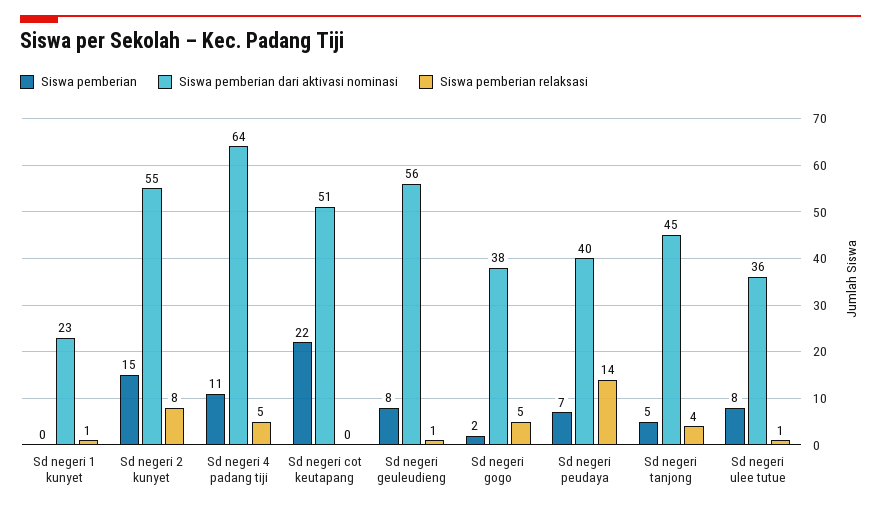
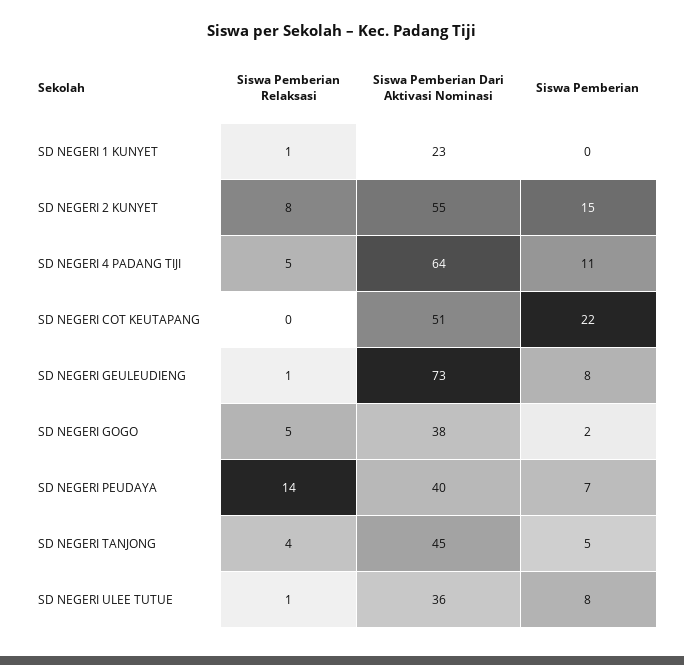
  {
    "Siswa pemberian": {
      "Sd negeri 1 kunyet": 0,
      "Sd negeri 2 kunyet": 15,
      "Sd negeri 4 padang tiji": 11,
      "Sd negeri cot keutapang": 22,
      "Sd negeri geuleudieng": 8,
      "Sd negeri gogo": 2,
      "Sd negeri peudaya": 7,
      "Sd negeri tanjong": 5,
      "Sd negeri ulee tutue": 8
    },
    "Siswa pemberian dari aktivasi nominasi": {
      "Sd negeri 1 kunyet": 23,
      "Sd negeri 2 kunyet": 55,
      "Sd negeri 4 padang tiji": 64,
      "Sd negeri cot keutapang": 51,
-     "Sd negeri geuleudieng": 56,
+     "Sd negeri geuleudieng": 73,
      "Sd negeri gogo": 38,
      "Sd negeri peudaya": 40,
      "Sd negeri tanjong": 45,
      "Sd negeri ulee tutue": 36
    },
    "Siswa pemberian relaksasi": {
      "Sd negeri 1 kunyet": 1,
      "Sd negeri 2 kunyet": 8,
      "Sd negeri 4 padang tiji": 5,
      "Sd negeri cot keutapang": 0,
      "Sd negeri geuleudieng": 1,
      "Sd negeri gogo": 5,
      "Sd negeri peudaya": 14,
      "Sd negeri tanjong": 4,
      "Sd negeri ulee tutue": 1
    }
  }

